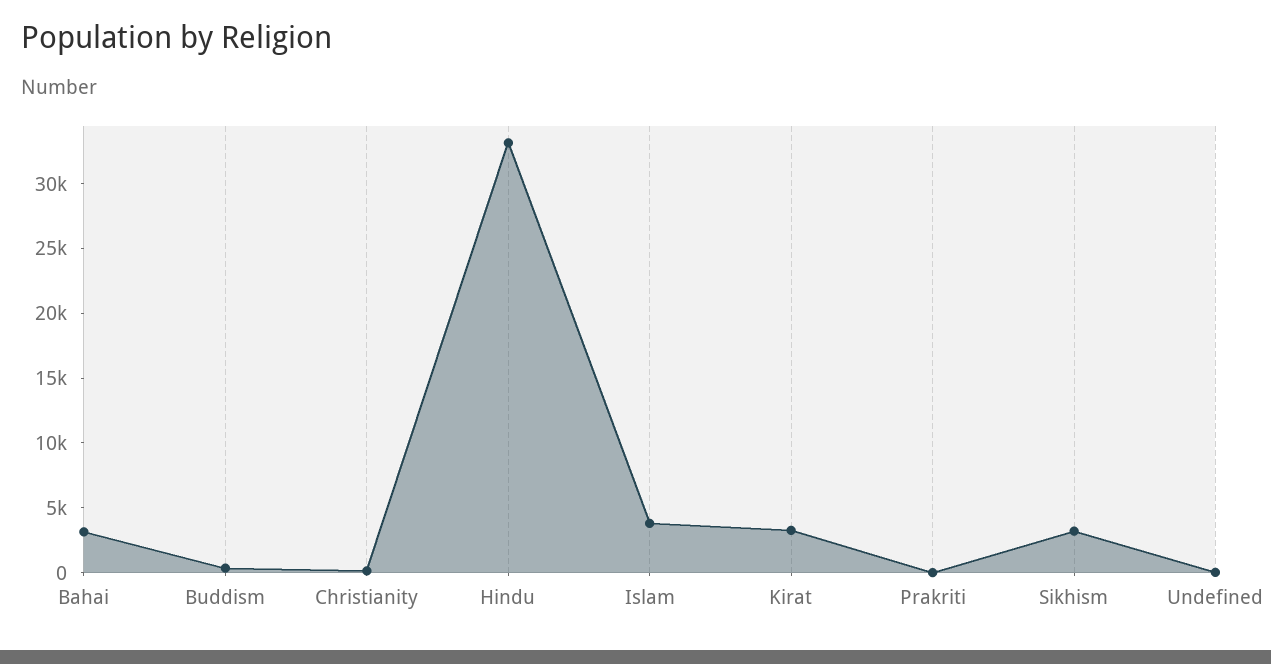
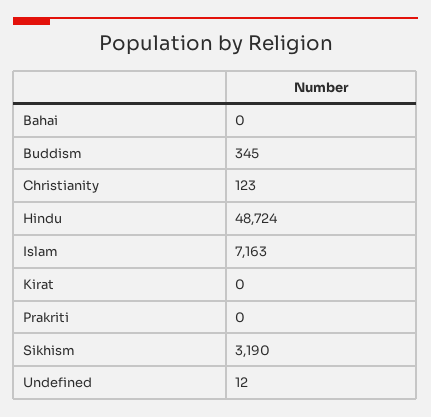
  {
-   "Bahai": 3000,
+   "Bahai": 0,
    "Buddism": 345,
    "Christianity": 123,
-   "Hindu": 33000,
+   "Hindu": 48724,
-   "Islam": 4000,
+   "Islam": 7163,
-   "Kirat": 3000,
+   "Kirat": 0,
    "Prakriti": 0,
    "Sikhism": 3190,
    "Undefined": 12
  }

